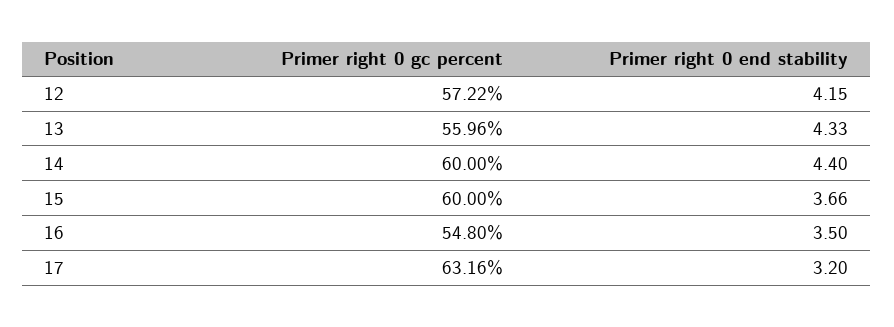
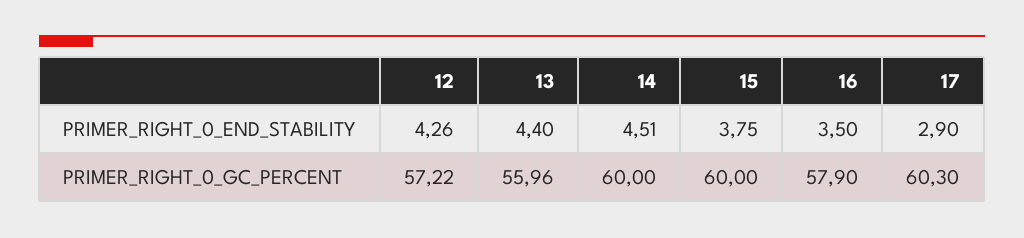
  {
    "Primer right 0 gc percent": {
      "12": 57.22,
      "13": 55.96,
      "14": 60,
      "15": 60,
-     "16": 54.8,
+     "16": 57.9,
-     "17": 63.16
+     "17": 60.3
    },
    "Primer right 0 end stability": {
-     "12": 4.15,
+     "12": 4.26,
-     "13": 4.33,
+     "13": 4.4,
-     "14": 4.4,
+     "14": 4.51,
-     "15": 3.66,
+     "15": 3.75,
      "16": 3.5,
-     "17": 3.2
+     "17": 2.9
    }
  }

